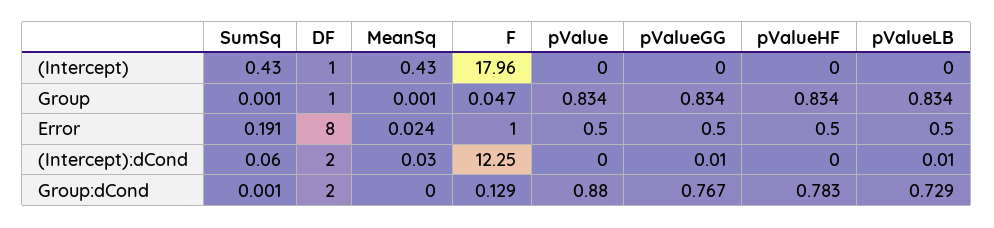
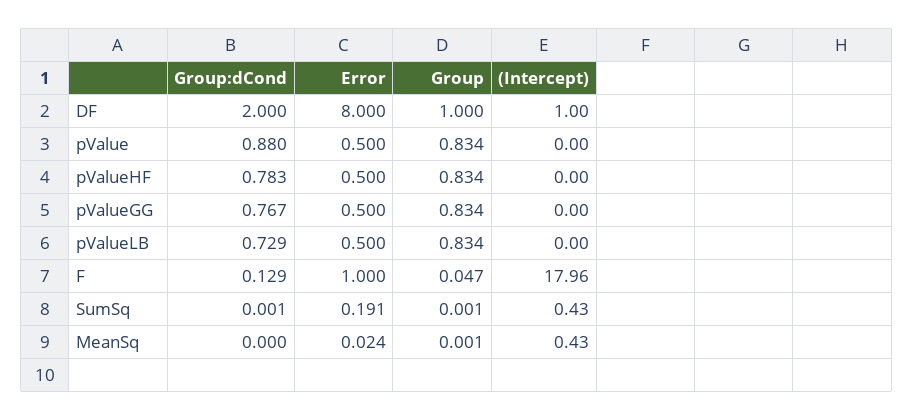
  {
    "SumSq": {
      "(Intercept)": 0.43,
      "Group": 0.001,
      "Error": 0.191,
-     "(Intercept):dCond": 0.06,
      "Group:dCond": 0.001
    },
    "DF": {
      "(Intercept)": 1,
      "Group": 1,
      "Error": 8,
-     "(Intercept):dCond": 2,
      "Group:dCond": 2
    },
    "MeanSq": {
      "(Intercept)": 0.43,
      "Group": 0.001,
      "Error": 0.024,
-     "(Intercept):dCond": 0.03,
      "Group:dCond": 0
    },
    "F": {
      "(Intercept)": 17.96,
      "Group": 0.047,
      "Error": 1,
-     "(Intercept):dCond": 12.25,
      "Group:dCond": 0.129
    },
    "pValue": {
      "(Intercept)": 0,
      "Group": 0.834,
      "Error": 0.5,
-     "(Intercept):dCond": 0,
      "Group:dCond": 0.88
    },
    "pValueGG": {
      "(Intercept)": 0,
      "Group": 0.834,
      "Error": 0.5,
-     "(Intercept):dCond": 0.01,
      "Group:dCond": 0.767
    },
    "pValueHF": {
      "(Intercept)": 0,
      "Group": 0.834,
      "Error": 0.5,
-     "(Intercept):dCond": 0,
      "Group:dCond": 0.783
    },
    "pValueLB": {
      "(Intercept)": 0,
      "Group": 0.834,
      "Error": 0.5,
-     "(Intercept):dCond": 0.01,
      "Group:dCond": 0.729
    }
  }

